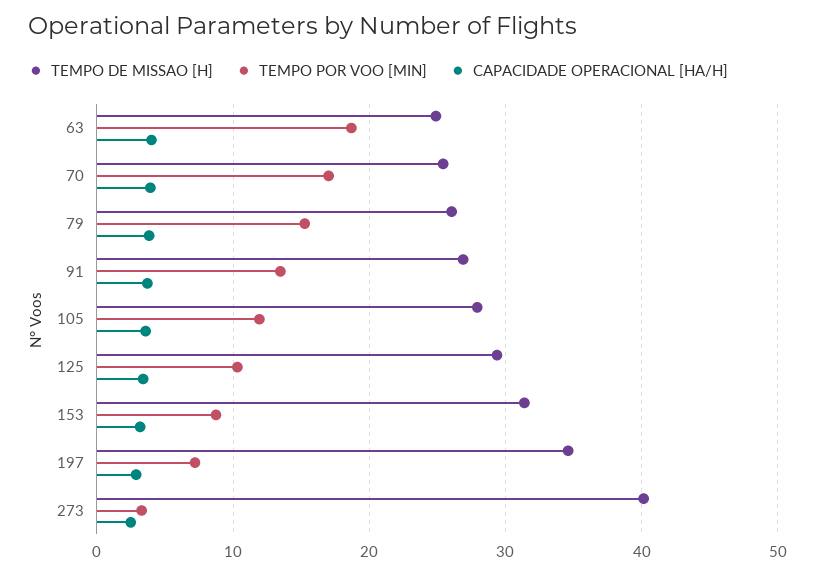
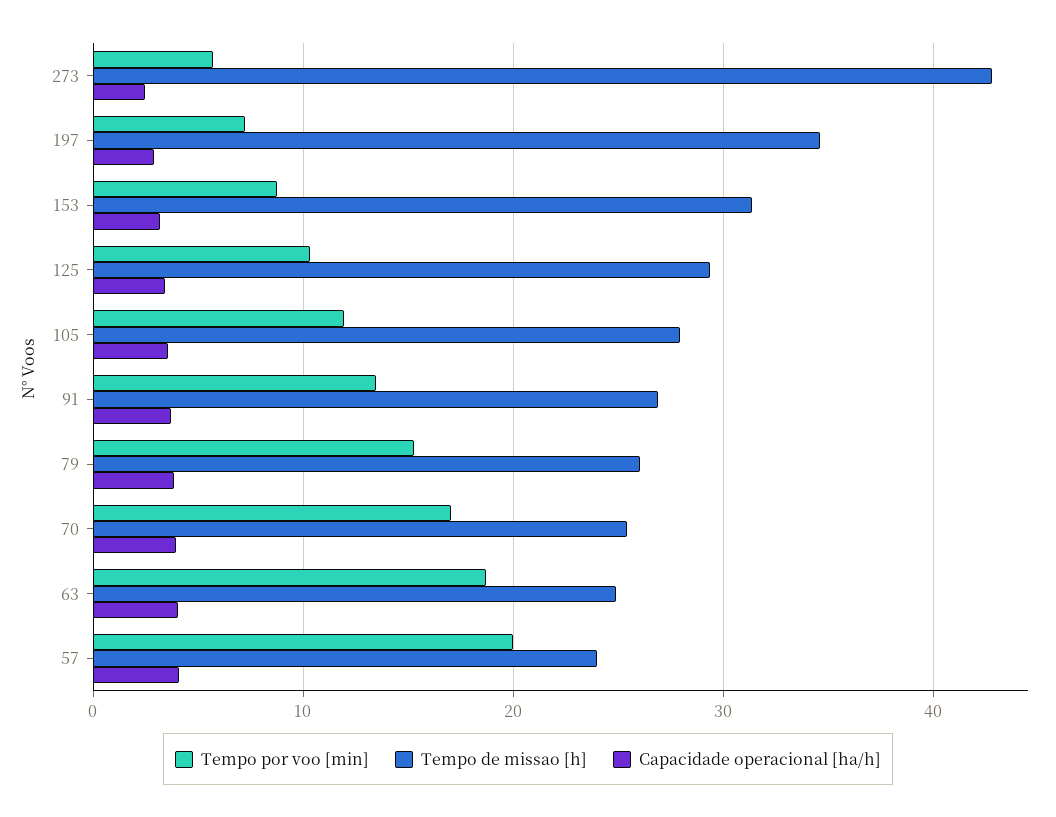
  {
    "TEMPO DE MISSAO [H]": {
      "63": 25,
      "70": 25,
      "79": 26,
      "91": 27,
      "105": 28,
      "125": 29,
      "153": 31,
      "197": 35,
-     "273": 40
+     "273": 43,
+     "57": 24
    },
    "TEMPO POR VOO [MIN]": {
      "63": 19,
      "70": 17,
      "79": 15,
      "91": 13,
      "105": 12,
      "125": 10,
      "153": 9,
      "197": 7,
-     "273": 3
+     "273": 6,
+     "57": 20
    },
    "CAPACIDADE OPERACIONAL [HA/H]": {
      "63": 4,
      "70": 4,
      "79": 4,
      "91": 4,
      "105": 4,
      "125": 3,
      "153": 3,
      "197": 3,
-     "273": 2
+     "273": 2,
+     "57": 4
    }
  }

